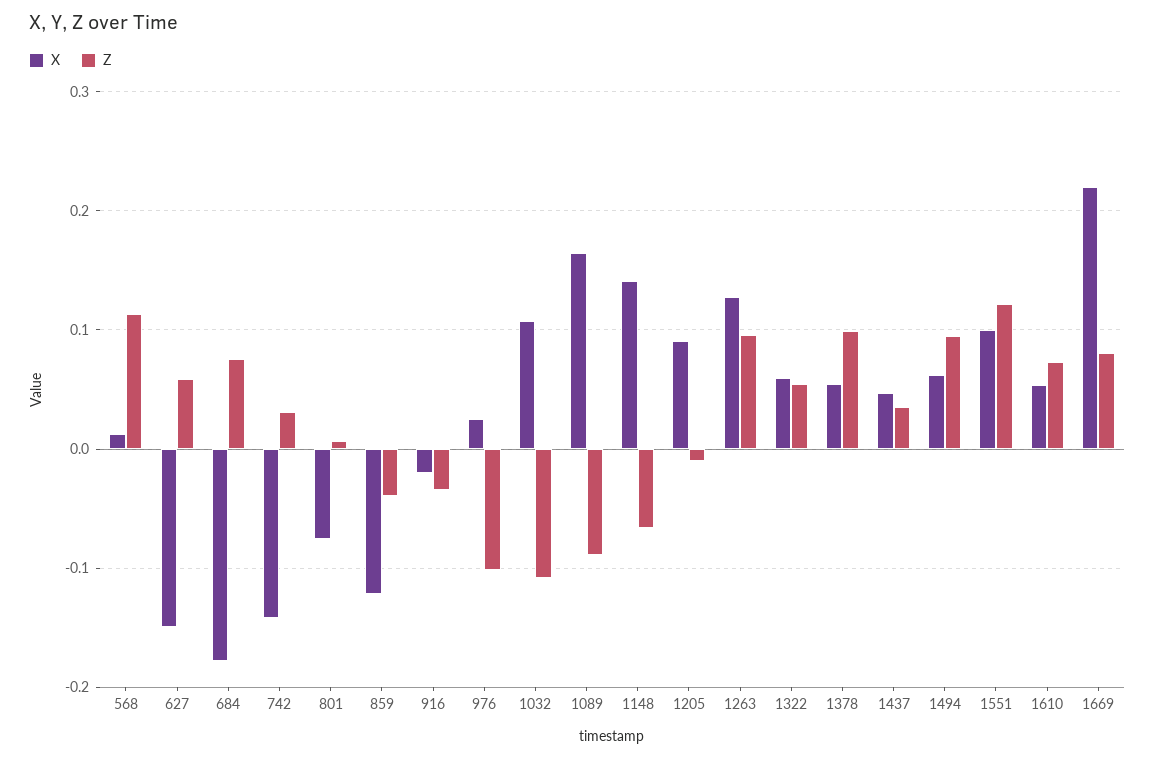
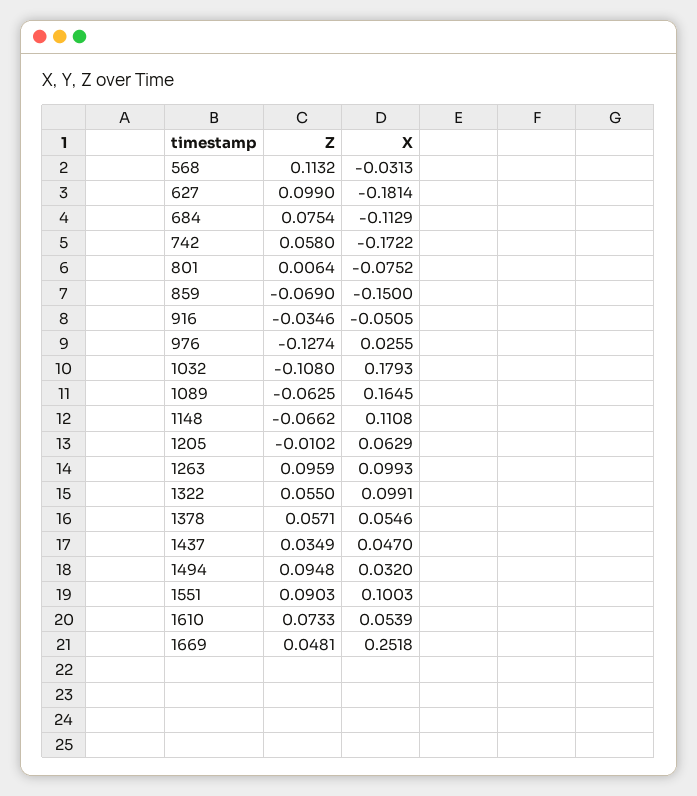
  {
    "X": {
-     "568": 0.01,
+     "568": -0.0313,
-     "627": -0.15,
+     "627": -0.1814,
-     "684": -0.18,
+     "684": -0.1129,
-     "742": -0.14,
+     "742": -0.1722,
      "801": -0.0752,
-     "859": -0.12,
+     "859": -0.15,
-     "916": -0.02,
+     "916": -0.0505,
      "976": 0.0255,
-     "1032": 0.11,
+     "1032": 0.1793,
      "1089": 0.1645,
-     "1148": 0.14,
+     "1148": 0.1108,
-     "1205": 0.09,
+     "1205": 0.0629,
-     "1263": 0.13,
+     "1263": 0.0993,
-     "1322": 0.06,
+     "1322": 0.0991,
      "1378": 0.0546,
      "1437": 0.047,
-     "1494": 0.06,
+     "1494": 0.032,
      "1551": 0.1003,
      "1610": 0.0539,
-     "1669": 0.22
+     "1669": 0.2518
    },
    "Z": {
      "568": 0.1132,
-     "627": 0.06,
+     "627": 0.099,
      "684": 0.0754,
-     "742": 0.03,
+     "742": 0.058,
      "801": 0.0064,
-     "859": -0.04,
+     "859": -0.069,
      "916": -0.0346,
-     "976": -0.1,
+     "976": -0.1274,
      "1032": -0.108,
-     "1089": -0.09,
+     "1089": -0.0625,
      "1148": -0.0662,
      "1205": -0.0102,
      "1263": 0.0959,
      "1322": 0.055,
-     "1378": 0.1,
+     "1378": 0.0571,
      "1437": 0.0349,
      "1494": 0.0948,
-     "1551": 0.12,
+     "1551": 0.0903,
      "1610": 0.0733,
-     "1669": 0.08
+     "1669": 0.0481
    }
  }

